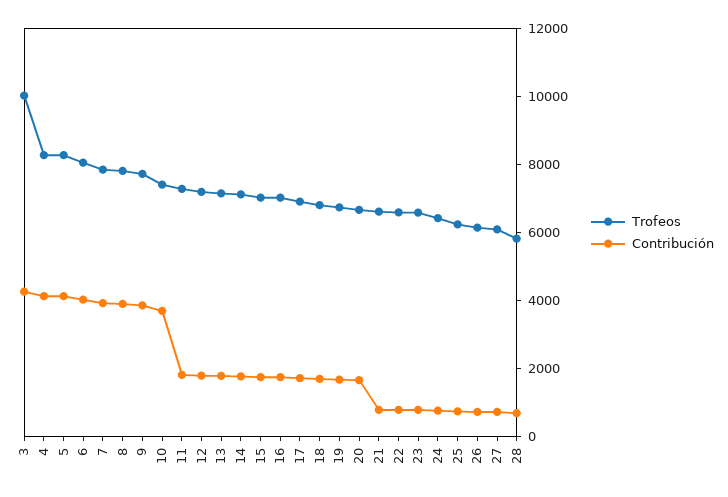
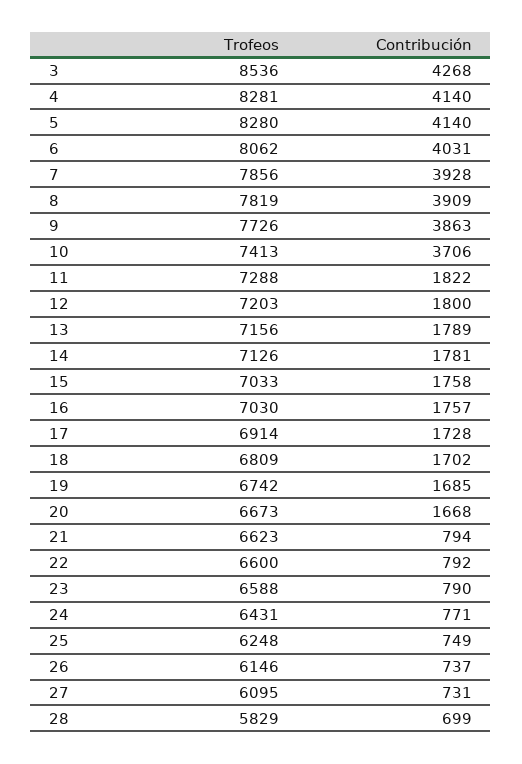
  {
    "Trofeos": {
-     "3": 10000,
+     "3": 8536,
      "4": 8281,
      "5": 8280,
      "6": 8062,
      "7": 7856,
      "8": 7819,
      "9": 7726,
      "10": 7413,
      "11": 7288,
      "12": 7203,
      "13": 7156,
      "14": 7126,
      "15": 7033,
      "16": 7030,
      "17": 6914,
      "18": 6809,
      "19": 6742,
      "20": 6673,
      "21": 6623,
      "22": 6600,
      "23": 6588,
      "24": 6431,
      "25": 6248,
      "26": 6146,
      "27": 6095,
      "28": 5829
    },
    "Contribución": {
      "3": 4268,
      "4": 4140,
      "5": 4140,
      "6": 4031,
      "7": 3928,
      "8": 3909,
      "9": 3863,
      "10": 3706,
      "11": 1822,
      "12": 1800,
      "13": 1789,
      "14": 1781,
      "15": 1758,
      "16": 1757,
      "17": 1728,
      "18": 1702,
      "19": 1685,
      "20": 1668,
      "21": 794,
      "22": 792,
      "23": 790,
      "24": 771,
      "25": 749,
      "26": 737,
      "27": 731,
      "28": 699
    }
  }

